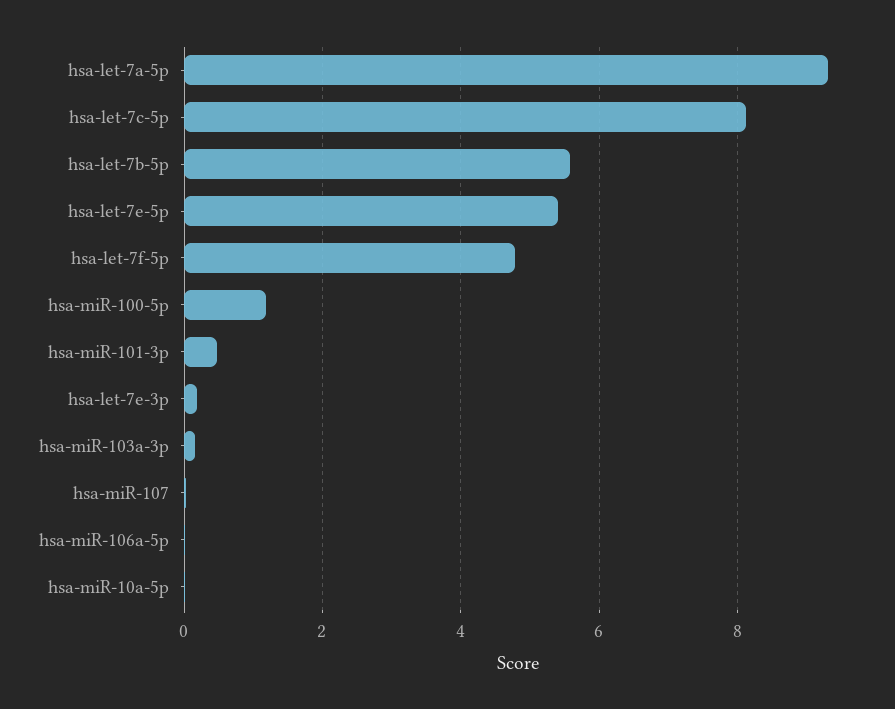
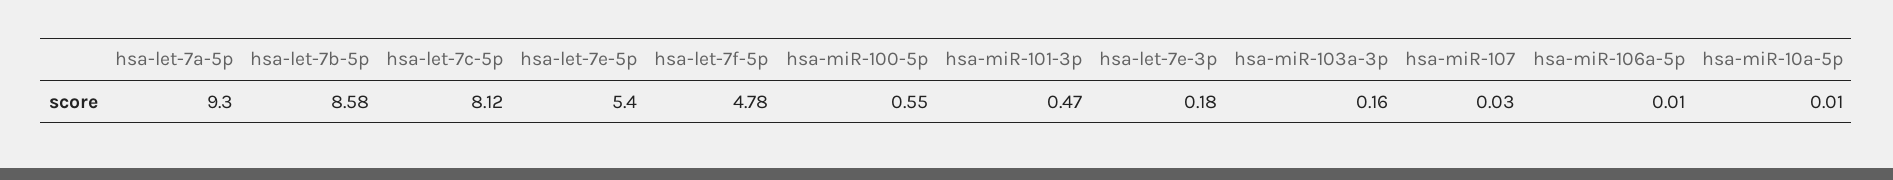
  {
    "hsa-let-7a-5p": 9.3,
    "hsa-let-7c-5p": 8.12,
-   "hsa-let-7b-5p": 5.6,
+   "hsa-let-7b-5p": 8.58,
    "hsa-let-7e-5p": 5.4,
    "hsa-let-7f-5p": 4.78,
-   "hsa-miR-100-5p": 1.2,
+   "hsa-miR-100-5p": 0.55,
    "hsa-miR-101-3p": 0.47,
    "hsa-let-7e-3p": 0.18,
    "hsa-miR-103a-3p": 0.16,
    "hsa-miR-107": 0.03,
    "hsa-miR-106a-5p": 0.01,
    "hsa-miR-10a-5p": 0.01
  }

